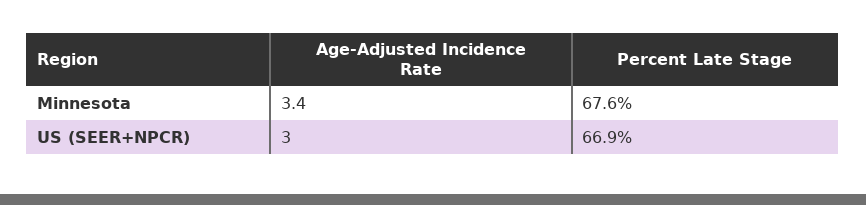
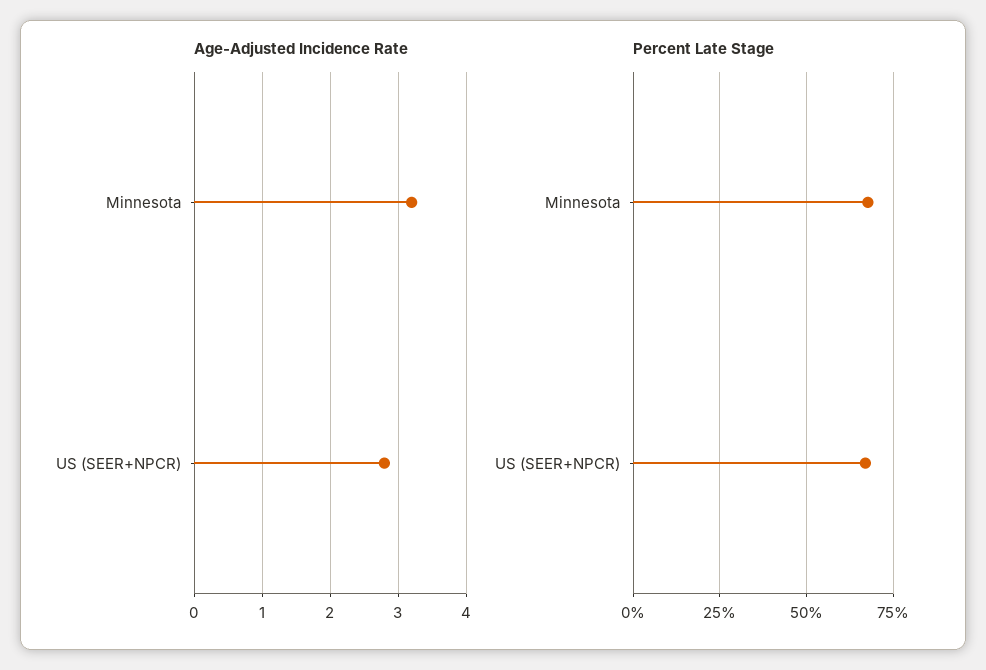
  {
    "Age-Adjusted Incidence Rate": {
-     "Minnesota": 3.4,
+     "Minnesota": 3.2,
-     "US (SEER+NPCR)": 3
+     "US (SEER+NPCR)": 2.8
    },
    "Percent Late Stage": {
      "Minnesota": 67.6,
      "US (SEER+NPCR)": 66.9
    }
  }

